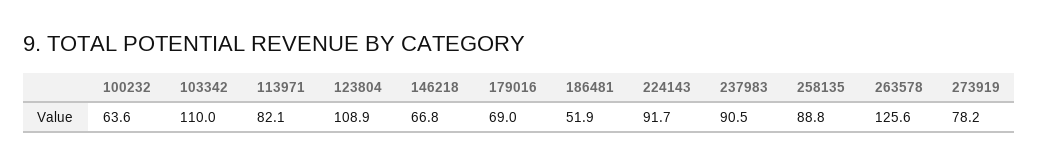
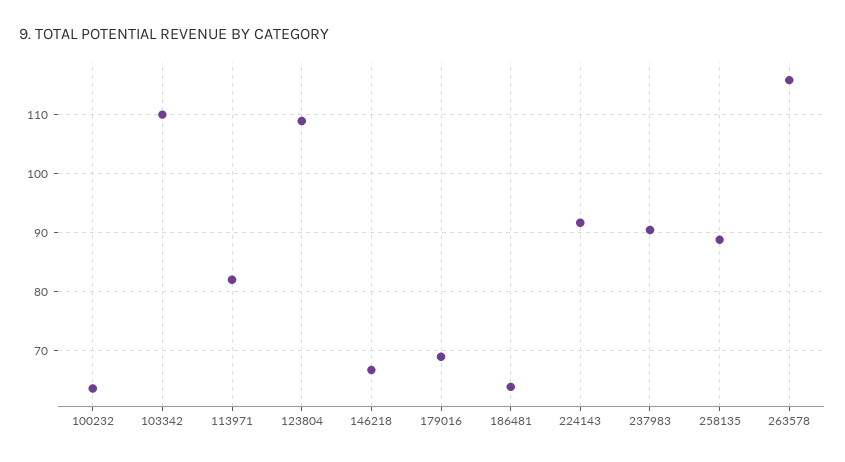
  {
    "100232": 63.6,
    "103342": 110,
    "113971": 82.1,
    "123804": 108.9,
    "146218": 66.8,
    "179016": 69,
-   "186481": 51.9,
+   "186481": 64,
    "224143": 91.7,
    "237983": 90.5,
    "258135": 88.8,
-   "263578": 125.6,
+   "263578": 116
-   "273919": 78.2
  }

